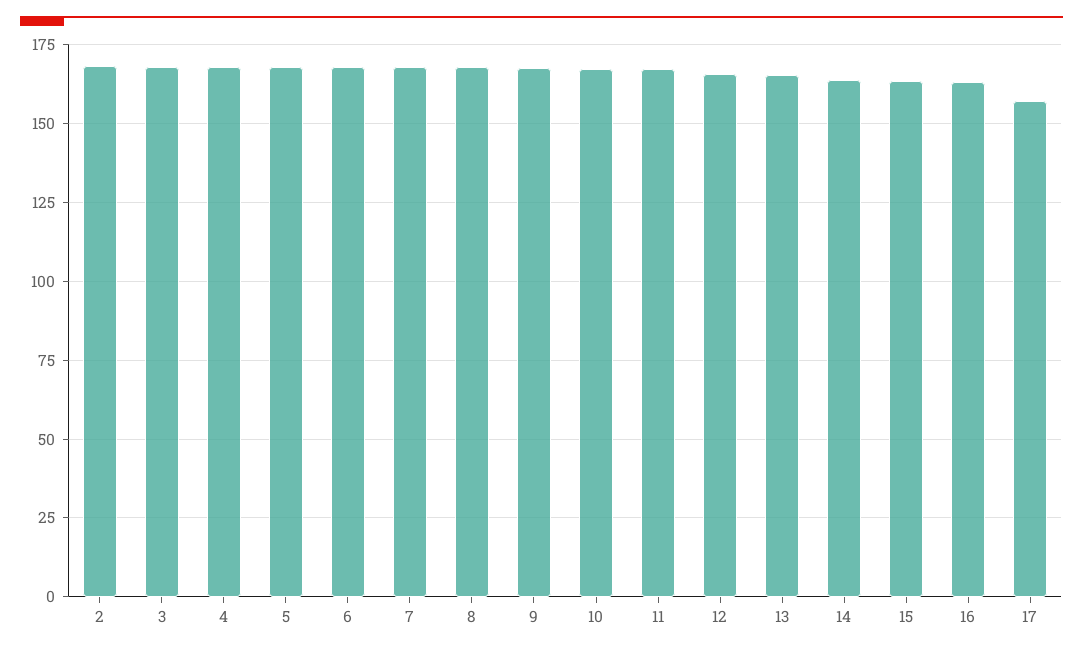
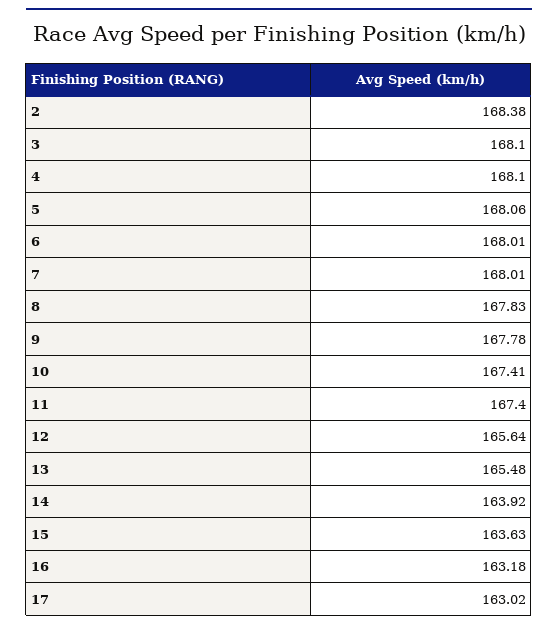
  {
    "2": 168.38,
    "3": 168.1,
    "4": 168.1,
    "5": 168.06,
    "6": 168.01,
    "7": 168.01,
    "8": 167.83,
    "9": 167.78,
    "10": 167.41,
    "11": 167.4,
    "12": 165.64,
    "13": 165.48,
    "14": 163.92,
    "15": 163.63,
    "16": 163.18,
-   "17": 157.5
+   "17": 163.02
  }

